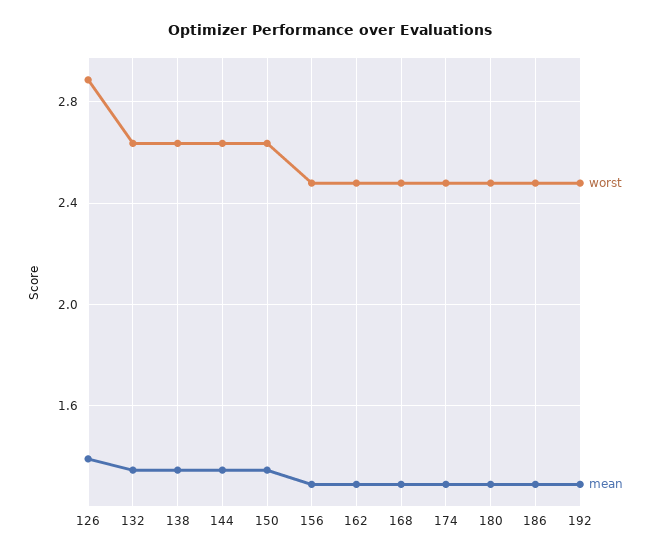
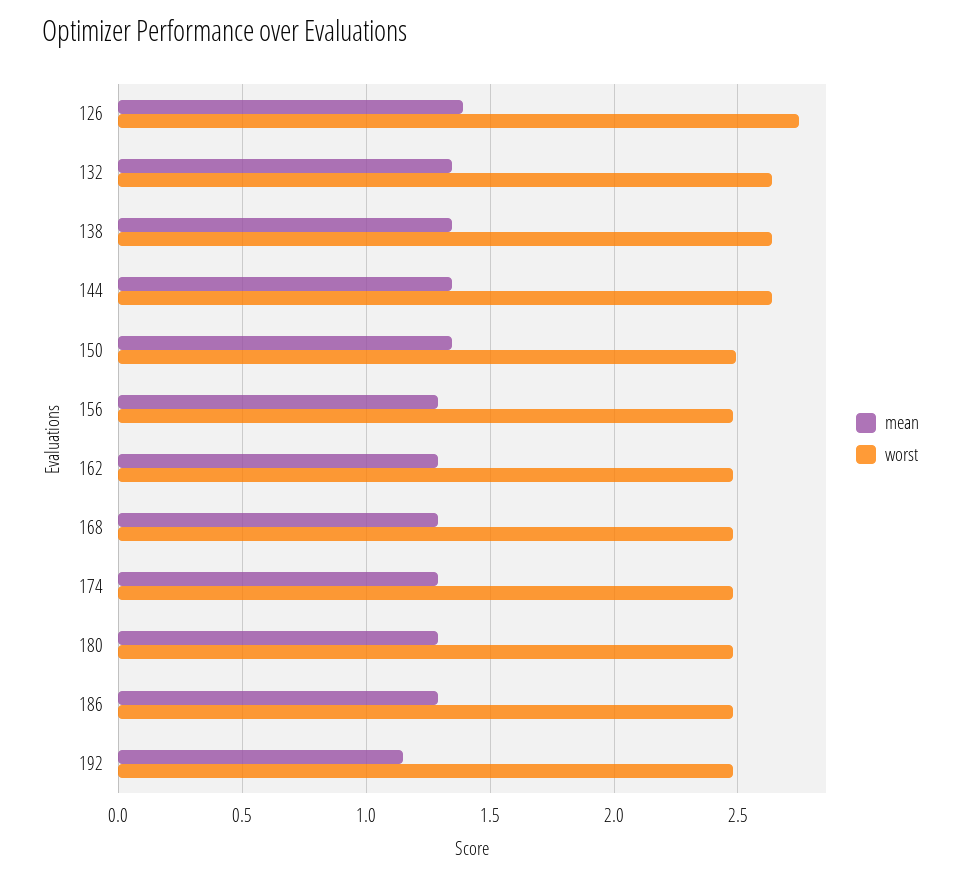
  {
    "worst": {
-     "126": 2.9,
+     "126": 2.75,
      "132": 2.65,
      "138": 2.65,
      "144": 2.65,
-     "150": 2.65,
+     "150": 2.5,
      "156": 2.5,
      "162": 2.5,
      "168": 2.5,
      "174": 2.5,
      "180": 2.5,
      "186": 2.5,
      "192": 2.5
    },
    "mean": {
      "126": 1.4,
      "132": 1.35,
      "138": 1.35,
      "144": 1.35,
      "150": 1.35,
      "156": 1.3,
      "162": 1.3,
      "168": 1.3,
      "174": 1.3,
      "180": 1.3,
      "186": 1.3,
-     "192": 1.3
+     "192": 1.15
    }
  }

